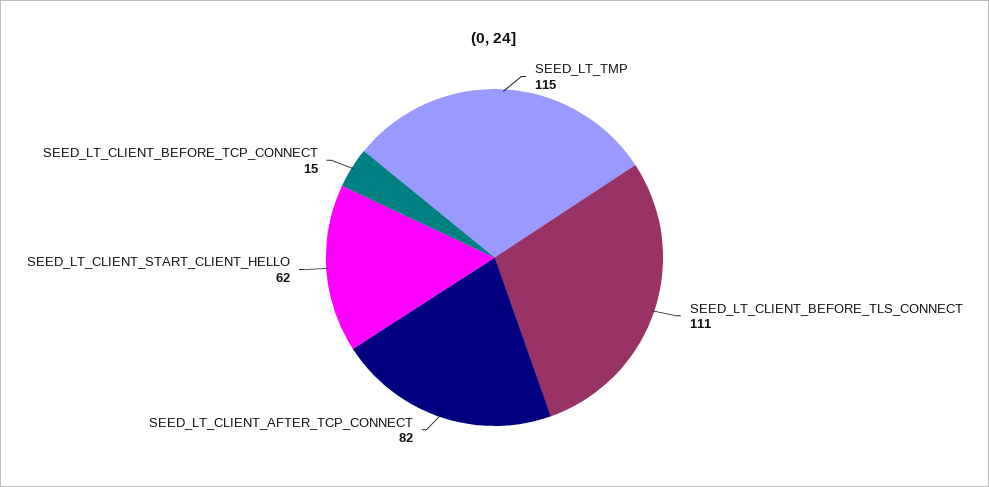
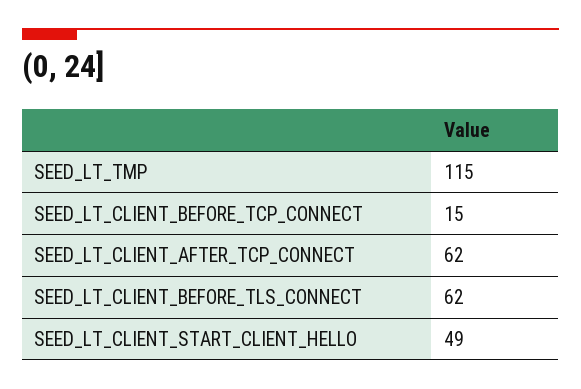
  {
    "SEED_LT_TMP": 115,
-   "SEED_LT_CLIENT_BEFORE_TLS_CONNECT": 111,
+   "SEED_LT_CLIENT_BEFORE_TLS_CONNECT": 62,
-   "SEED_LT_CLIENT_AFTER_TCP_CONNECT": 82,
+   "SEED_LT_CLIENT_AFTER_TCP_CONNECT": 62,
-   "SEED_LT_CLIENT_START_CLIENT_HELLO": 62,
+   "SEED_LT_CLIENT_START_CLIENT_HELLO": 49,
    "SEED_LT_CLIENT_BEFORE_TCP_CONNECT": 15
  }

